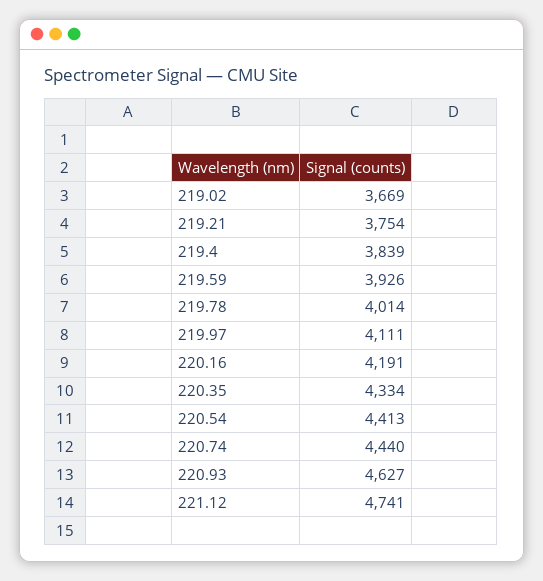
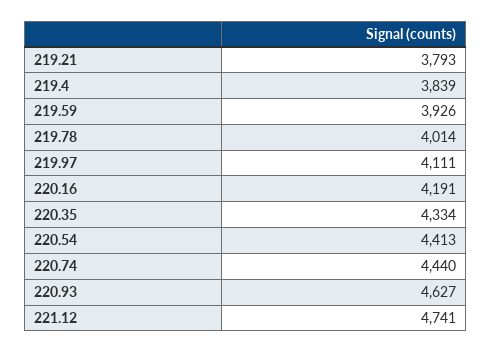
  {
-   "219.02": 3669,
-   "219.21": 3754,
+   "219.21": 3793,
    "219.4": 3839,
    "219.59": 3926,
    "219.78": 4014,
    "219.97": 4111,
    "220.16": 4191,
    "220.35": 4334,
    "220.54": 4413,
    "220.74": 4440,
    "220.93": 4627,
    "221.12": 4741
  }

